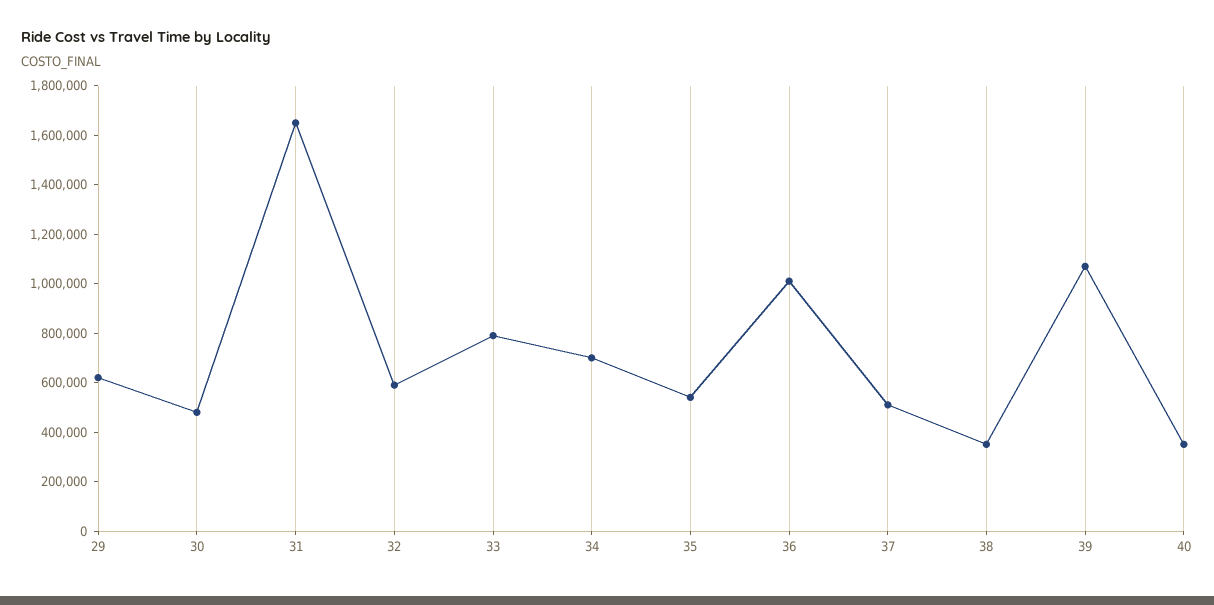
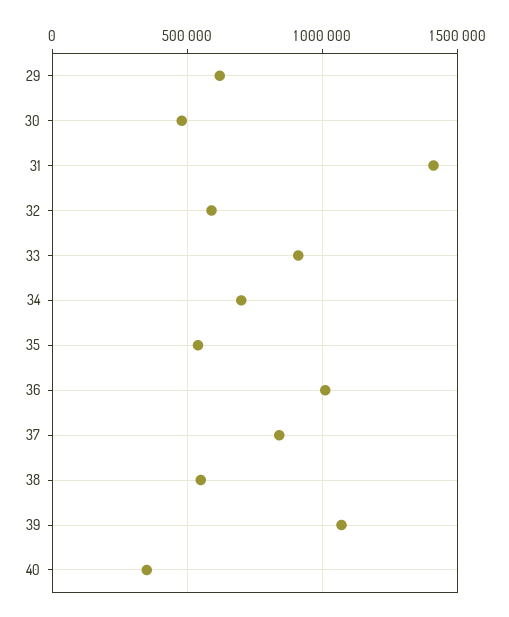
  {
    "29": 600000,
    "30": 500000,
-   "31": 1650000,
+   "31": 1400000,
    "32": 600000,
-   "33": 800000,
+   "33": 900000,
    "34": 700000,
    "35": 550000,
    "36": 1000000,
-   "37": 500000,
+   "37": 850000,
-   "38": 350000,
+   "38": 550000,
    "39": 1050000,
    "40": 350000
  }

